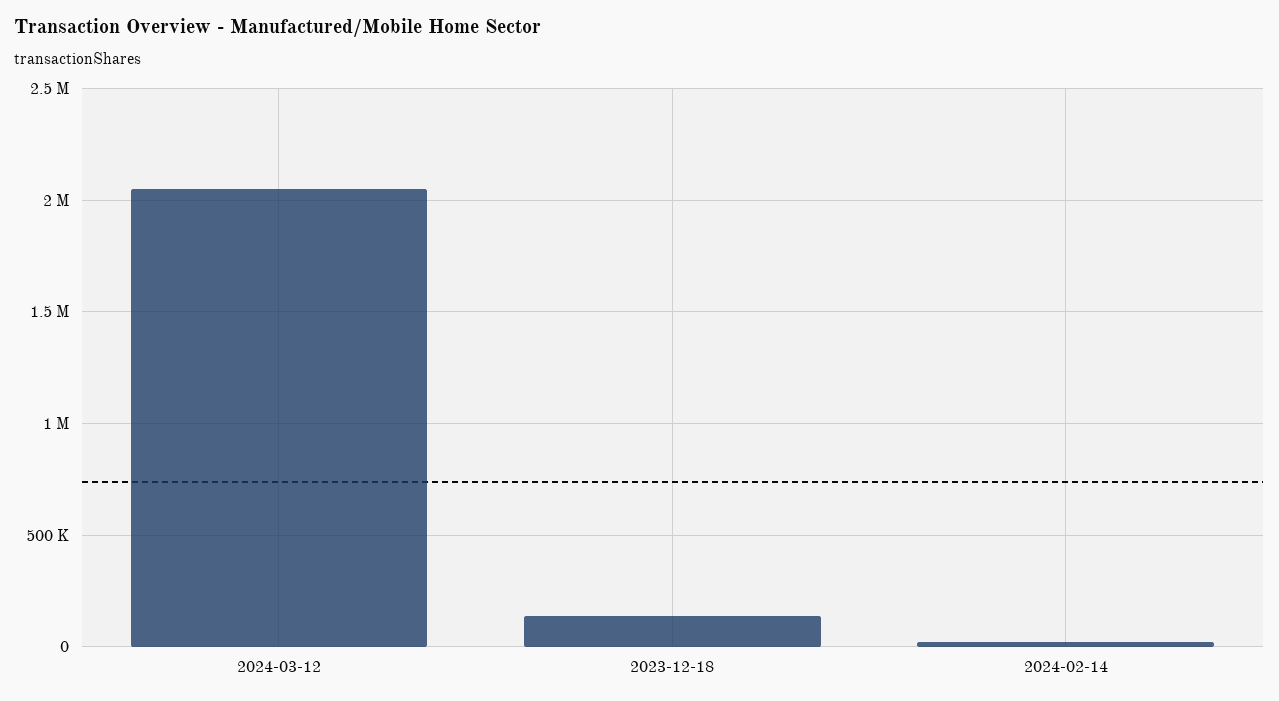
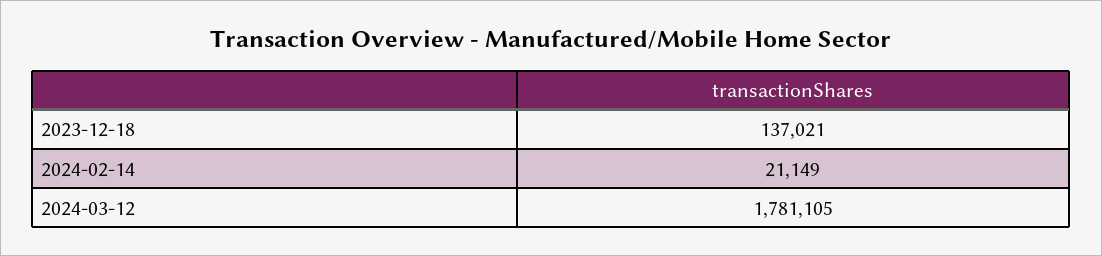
  {
-   "2024-03-12": 2050000,
+   "2024-03-12": 1781105,
    "2023-12-18": 137021,
    "2024-02-14": 21149
  }

